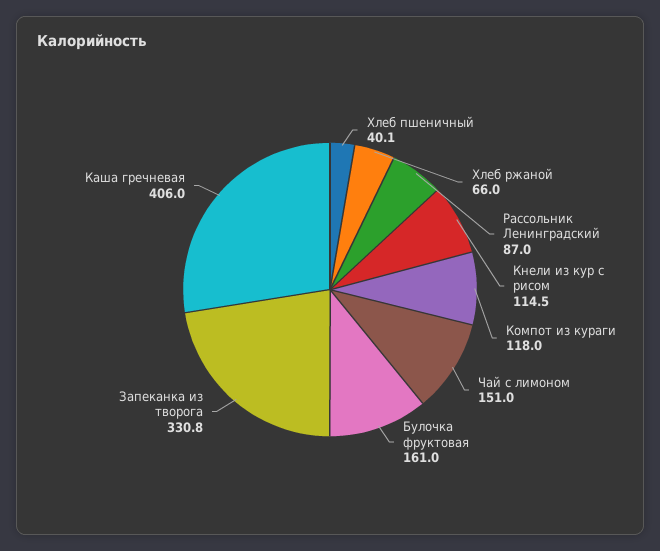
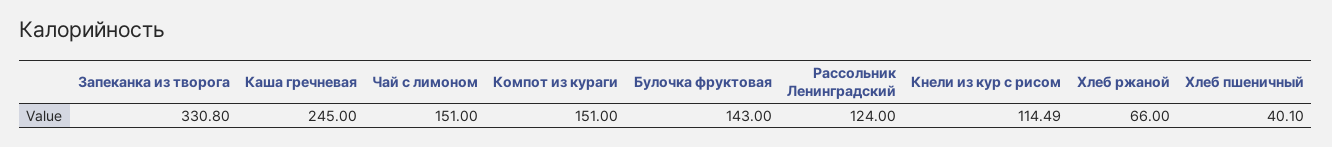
  {
    "Хлеб пшеничный": 40.1,
    "Хлеб ржаной": 66,
-   "Рассольник Ленинградский": 87,
+   "Рассольник Ленинградский": 124,
    "Кнели из кур с рисом": 114.49,
-   "Компот из кураги": 118,
+   "Компот из кураги": 151,
    "Чай с лимоном": 151,
-   "Булочка фруктовая": 161,
+   "Булочка фруктовая": 143,
    "Запеканка из творога": 330.8,
-   "Каша гречневая": 406
+   "Каша гречневая": 245
  }

